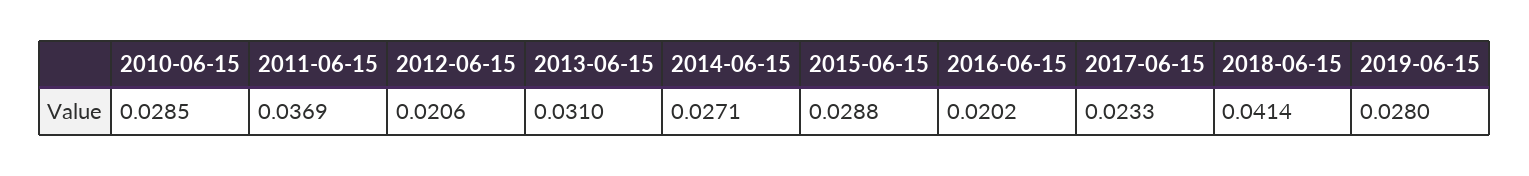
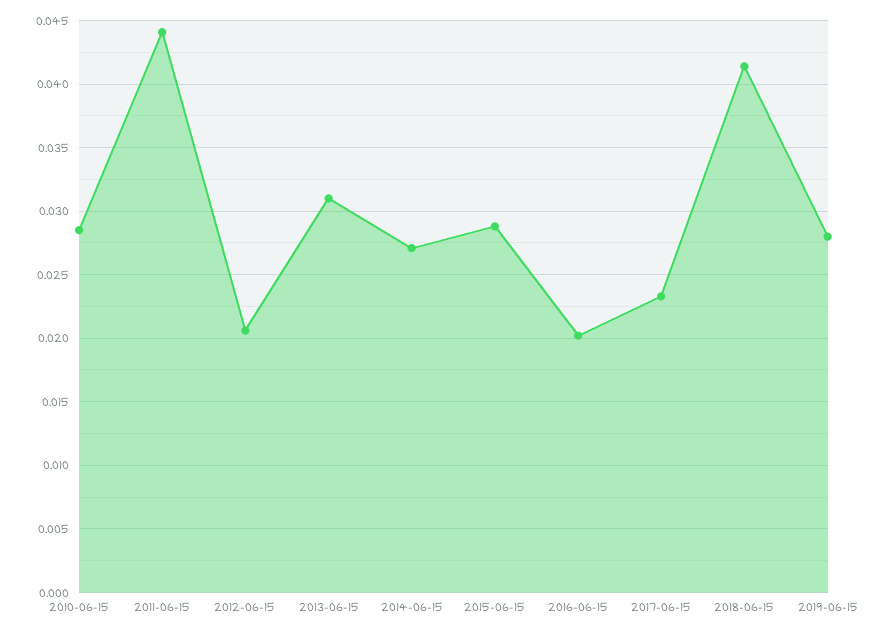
  {
    "2010-06-15": 0.0285,
-   "2011-06-15": 0.0369,
+   "2011-06-15": 0.044,
    "2012-06-15": 0.0206,
    "2013-06-15": 0.031,
    "2014-06-15": 0.0271,
    "2015-06-15": 0.0288,
    "2016-06-15": 0.0202,
    "2017-06-15": 0.0233,
    "2018-06-15": 0.0414,
    "2019-06-15": 0.028
  }

